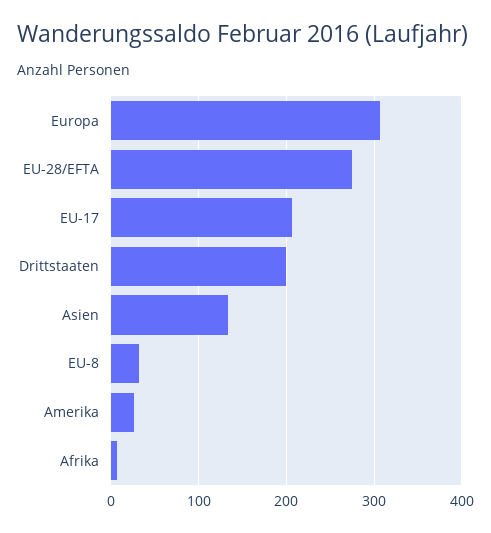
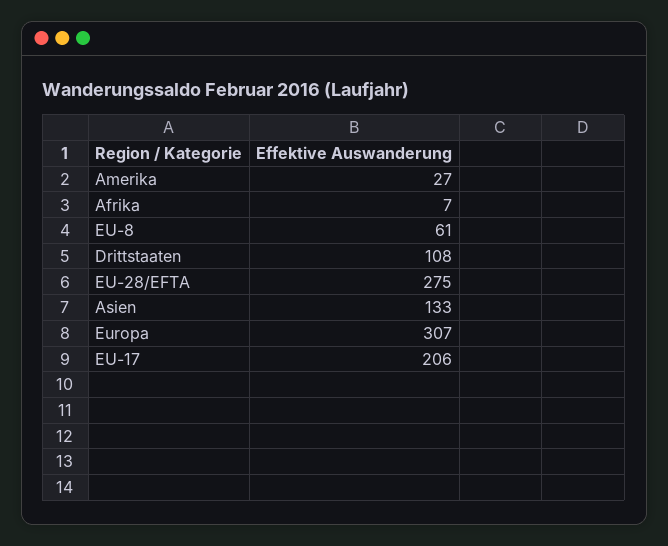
  {
    "Europa": 307,
    "EU-28/EFTA": 275,
    "EU-17": 206,
-   "Drittstaaten": 200,
+   "Drittstaaten": 108,
    "Asien": 133,
-   "EU-8": 30,
+   "EU-8": 61,
    "Amerika": 27,
    "Afrika": 7
  }

